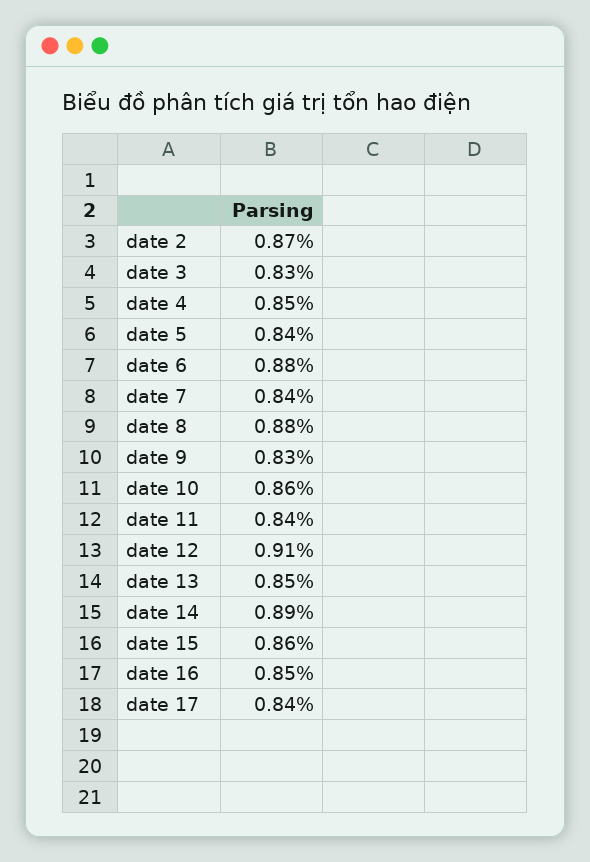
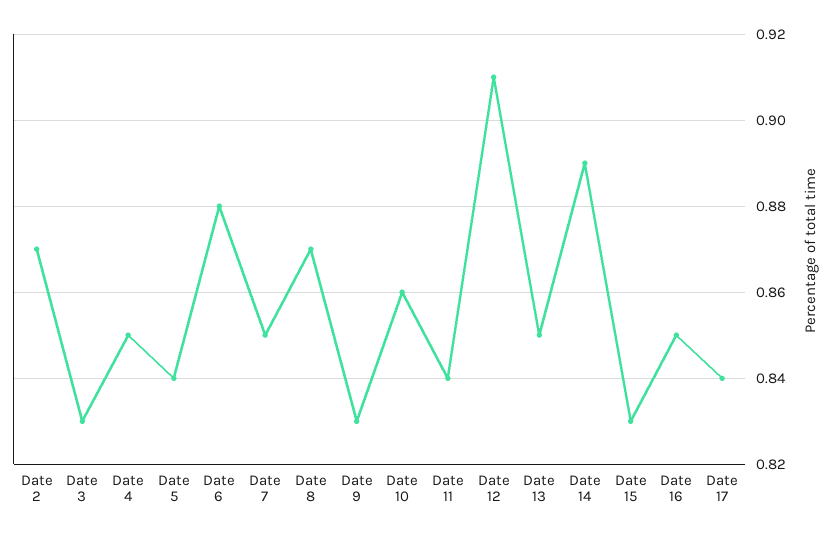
  {
    "date 2": 0.87,
    "date 3": 0.83,
    "date 4": 0.85,
    "date 5": 0.84,
    "date 6": 0.88,
-   "date 7": 0.84,
+   "date 7": 0.85,
-   "date 8": 0.88,
+   "date 8": 0.87,
    "date 9": 0.83,
    "date 10": 0.86,
    "date 11": 0.84,
    "date 12": 0.91,
    "date 13": 0.85,
    "date 14": 0.89,
-   "date 15": 0.86,
+   "date 15": 0.83,
    "date 16": 0.85,
    "date 17": 0.84
  }

